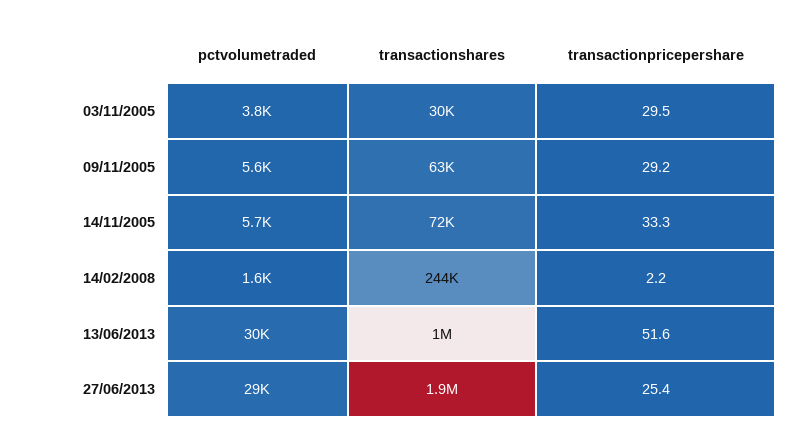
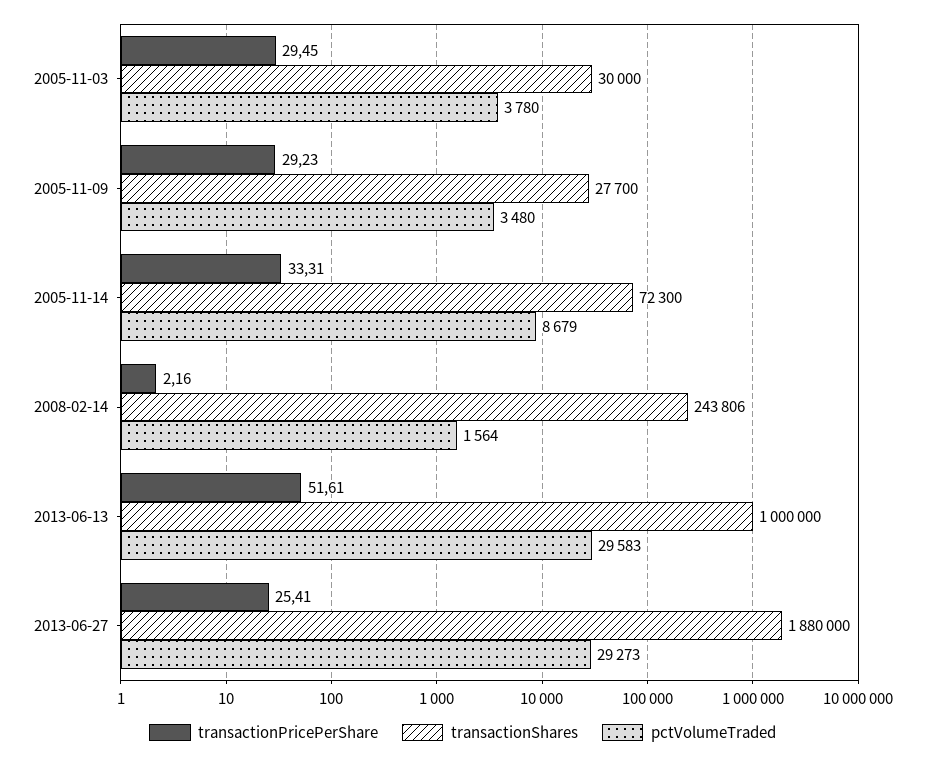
  {
    "pctvolumetraded": {
      "03/11/2005": 3780,
-     "09/11/2005": 5600,
+     "09/11/2005": 3480,
-     "14/11/2005": 5700,
+     "14/11/2005": 8679,
      "14/02/2008": 1564,
      "13/06/2013": 29583,
      "27/06/2013": 29273
    },
    "transactionshares": {
      "03/11/2005": 30000,
-     "09/11/2005": 63000,
+     "09/11/2005": 27700,
      "14/11/2005": 72300,
      "14/02/2008": 243806,
      "13/06/2013": 1000000,
      "27/06/2013": 1880000
    },
    "transactionpricepershare": {
      "03/11/2005": 29.45,
      "09/11/2005": 29.23,
      "14/11/2005": 33.31,
      "14/02/2008": 2.16,
      "13/06/2013": 51.61,
      "27/06/2013": 25.41
    }
  }

